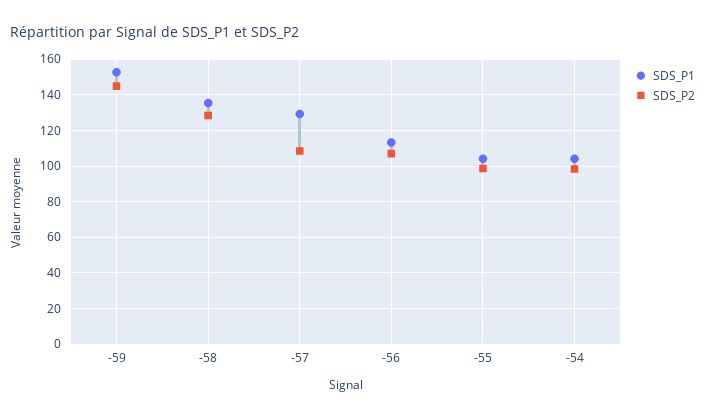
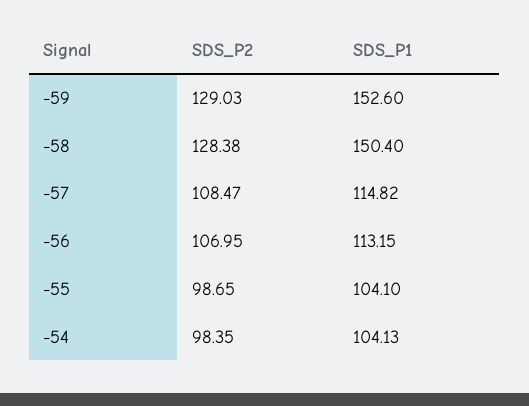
  {
    "SDS_P1": {
      "-59": 152.6,
-     "-58": 135,
+     "-58": 150.4,
-     "-57": 130,
+     "-57": 114.82,
      "-56": 113.15,
      "-55": 104.1,
      "-54": 104.13
    },
    "SDS_P2": {
-     "-59": 145,
+     "-59": 129.03,
      "-58": 128.38,
      "-57": 108.47,
      "-56": 106.95,
      "-55": 98.65,
      "-54": 98.35
    }
  }

